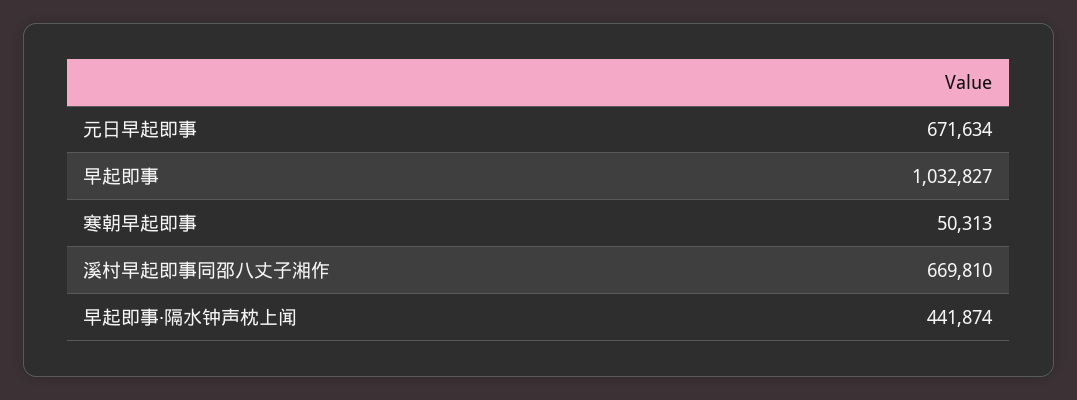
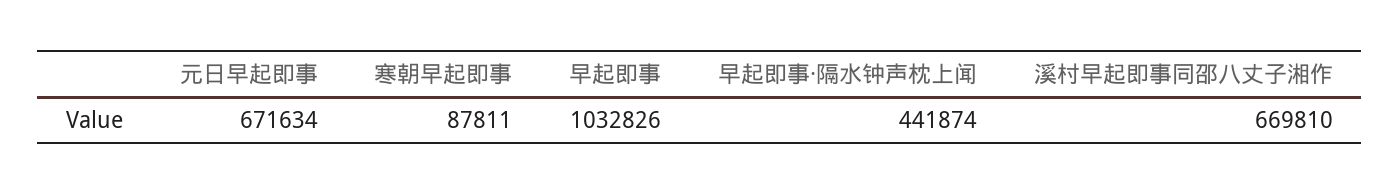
  {
    "元日早起即事": 671634,
-   "早起即事": 1032827,
+   "早起即事": 1032826,
-   "寒朝早起即事": 50313,
+   "寒朝早起即事": 87811,
    "溪村早起即事同邵八丈子湘作": 669810,
    "早起即事·隔水钟声枕上闻": 441874
  }

